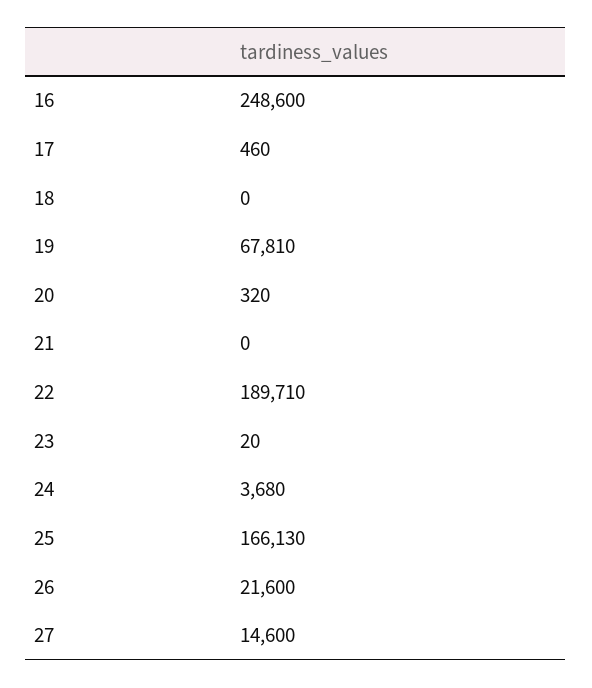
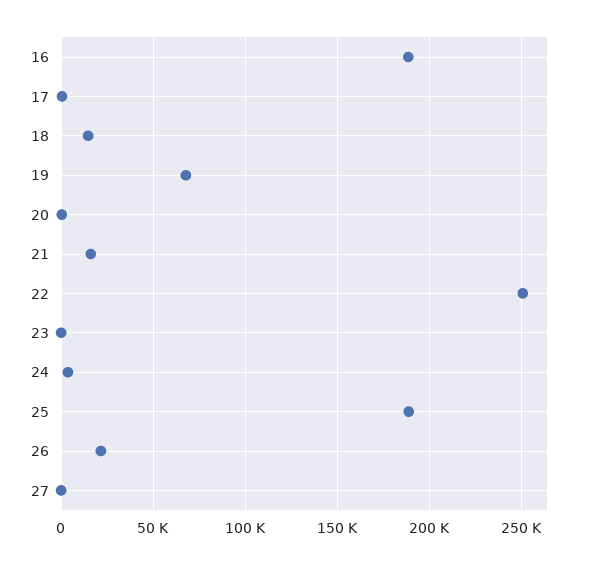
  {
-   "16": 248600,
+   "16": 190000,
    "17": 460,
-   "18": 0,
+   "18": 15000,
    "19": 67810,
    "20": 320,
-   "21": 0,
+   "21": 15000,
-   "22": 189710,
+   "22": 250000,
    "23": 20,
    "24": 3680,
-   "25": 166130,
+   "25": 190000,
    "26": 21600,
-   "27": 14600
+   "27": 0
  }

